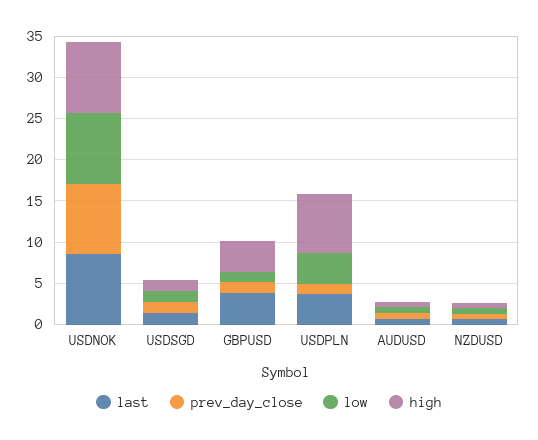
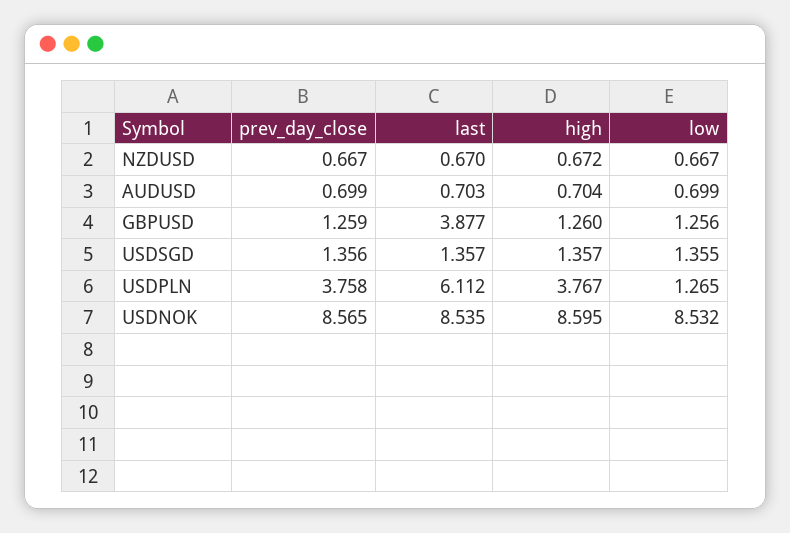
  {
    "last": {
      "USDNOK": 8.535,
      "USDSGD": 1.357,
      "GBPUSD": 3.877,
-     "USDPLN": 4,
+     "USDPLN": 6.112,
      "AUDUSD": 0.703,
      "NZDUSD": 0.67
    },
    "prev_day_close": {
      "USDNOK": 8.565,
      "USDSGD": 1.356,
      "GBPUSD": 1.259,
-     "USDPLN": 1,
+     "USDPLN": 3.758,
      "AUDUSD": 0.699,
      "NZDUSD": 0.667
    },
    "low": {
      "USDNOK": 8.532,
      "USDSGD": 1.355,
      "GBPUSD": 1.256,
-     "USDPLN": 4,
+     "USDPLN": 1.265,
      "AUDUSD": 0.699,
      "NZDUSD": 0.667
    },
    "high": {
      "USDNOK": 8.595,
      "USDSGD": 1.357,
-     "GBPUSD": 4,
+     "GBPUSD": 1.26,
-     "USDPLN": 7,
+     "USDPLN": 3.767,
      "AUDUSD": 0.704,
      "NZDUSD": 0.672
    }
  }

